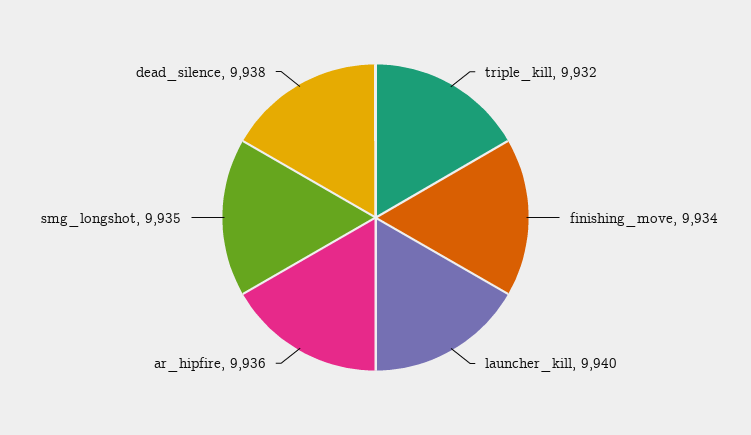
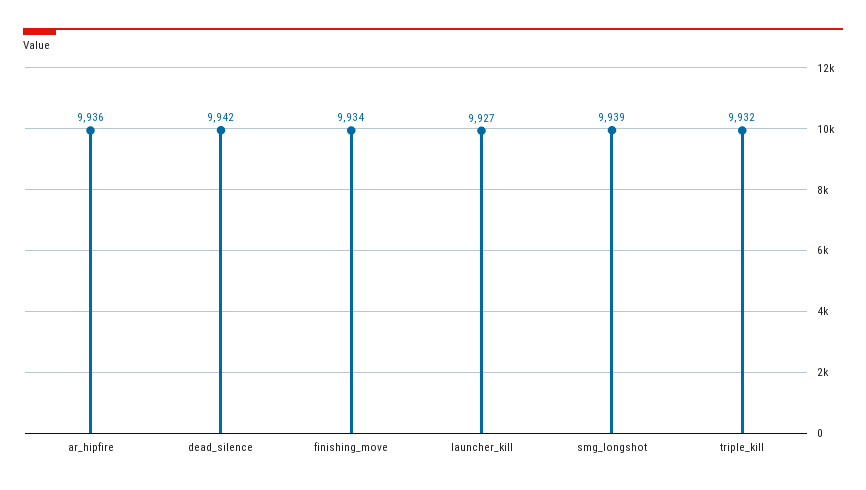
  {
    "triple_kill": 9932,
    "finishing_move": 9934,
-   "launcher_kill": 9940,
+   "launcher_kill": 9927,
    "ar_hipfire": 9936,
-   "smg_longshot": 9935,
+   "smg_longshot": 9939,
-   "dead_silence": 9938
+   "dead_silence": 9942
  }

